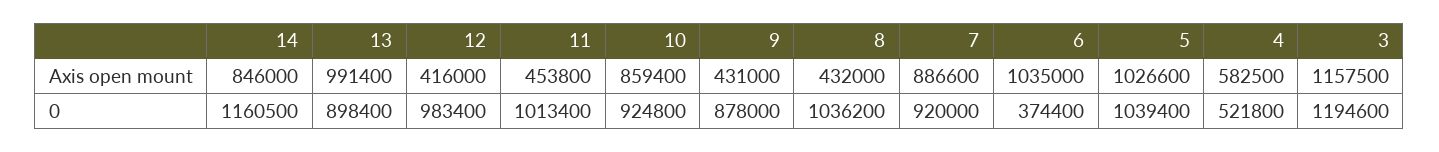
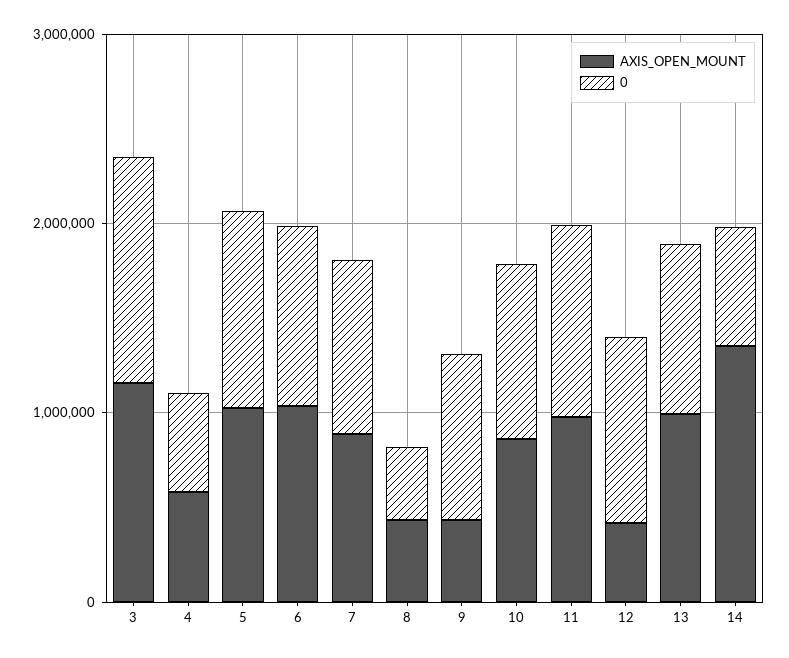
  {
    "Axis open mount": {
-     "14": 846000,
+     "14": 1400000,
      "13": 991400,
      "12": 416000,
-     "11": 453800,
+     "11": 1000000,
      "10": 859400,
      "9": 431000,
      "8": 432000,
      "7": 886600,
      "6": 1035000,
      "5": 1026600,
      "4": 582500,
      "3": 1157500
    },
    "0": {
-     "14": 1160500,
+     "14": 600000,
      "13": 898400,
      "12": 983400,
      "11": 1013400,
      "10": 924800,
      "9": 878000,
-     "8": 1036200,
+     "8": 400000,
      "7": 920000,
-     "6": 374400,
+     "6": 1000000,
      "5": 1039400,
      "4": 521800,
      "3": 1194600
    }
  }

